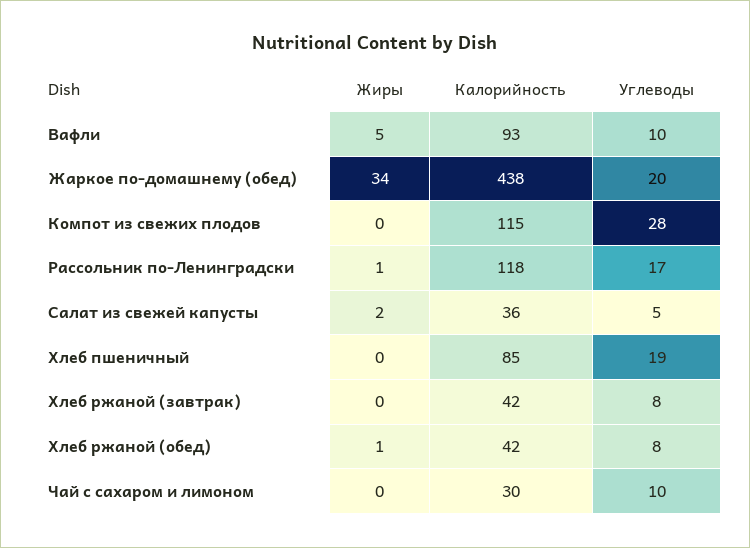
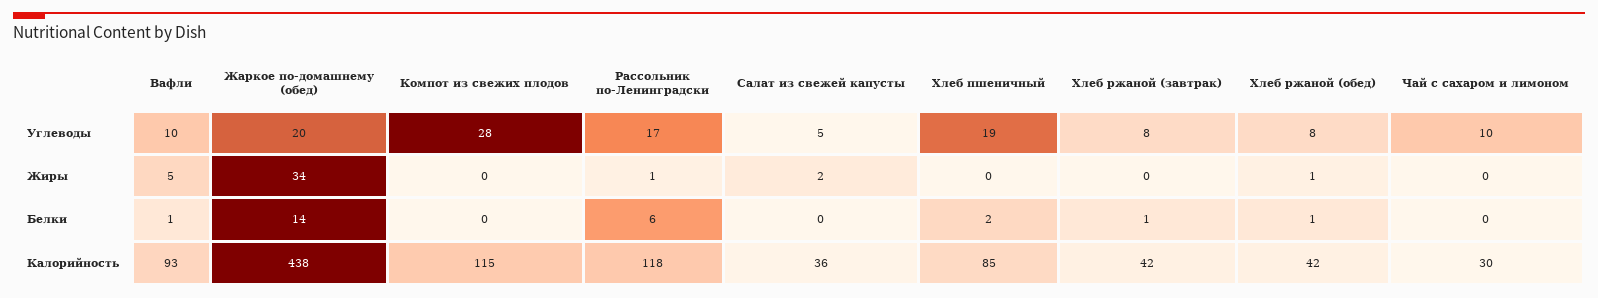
  {
    "Жиры": {
      "Вафли": 5,
      "Жаркое по-домашнему (обед)": 34,
      "Компот из свежих плодов": 0,
      "Рассольник по-Ленинградски": 1,
      "Салат из свежей капусты": 2,
      "Хлеб пшеничный": 0,
      "Хлеб ржаной (завтрак)": 0,
      "Хлеб ржаной (обед)": 1,
      "Чай с сахаром и лимоном": 0
    },
    "Калорийность": {
      "Вафли": 93,
      "Жаркое по-домашнему (обед)": 438,
      "Компот из свежих плодов": 115,
      "Рассольник по-Ленинградски": 118,
      "Салат из свежей капусты": 36,
      "Хлеб пшеничный": 85,
      "Хлеб ржаной (завтрак)": 42,
      "Хлеб ржаной (обед)": 42,
      "Чай с сахаром и лимоном": 30
    },
    "Углеводы": {
      "Вафли": 10,
      "Жаркое по-домашнему (обед)": 20,
      "Компот из свежих плодов": 28,
      "Рассольник по-Ленинградски": 17,
      "Салат из свежей капусты": 5,
      "Хлеб пшеничный": 19,
      "Хлеб ржаной (завтрак)": 8,
      "Хлеб ржаной (обед)": 8,
      "Чай с сахаром и лимоном": 10
-   }
+   },
+   "Белки": {
+     "Вафли": 1,
+     "Жаркое по-домашнему (обед)": 14,
+     "Компот из свежих плодов": 0,
+     "Рассольник по-Ленинградски": 6,
+     "Салат из свежей капусты": 0,
+     "Хлеб пшеничный": 2,
+     "Хлеб ржаной (завтрак)": 1,
+     "Хлеб ржаной (обед)": 1,
+     "Чай с сахаром и лимоном": 0
+   }
  }

